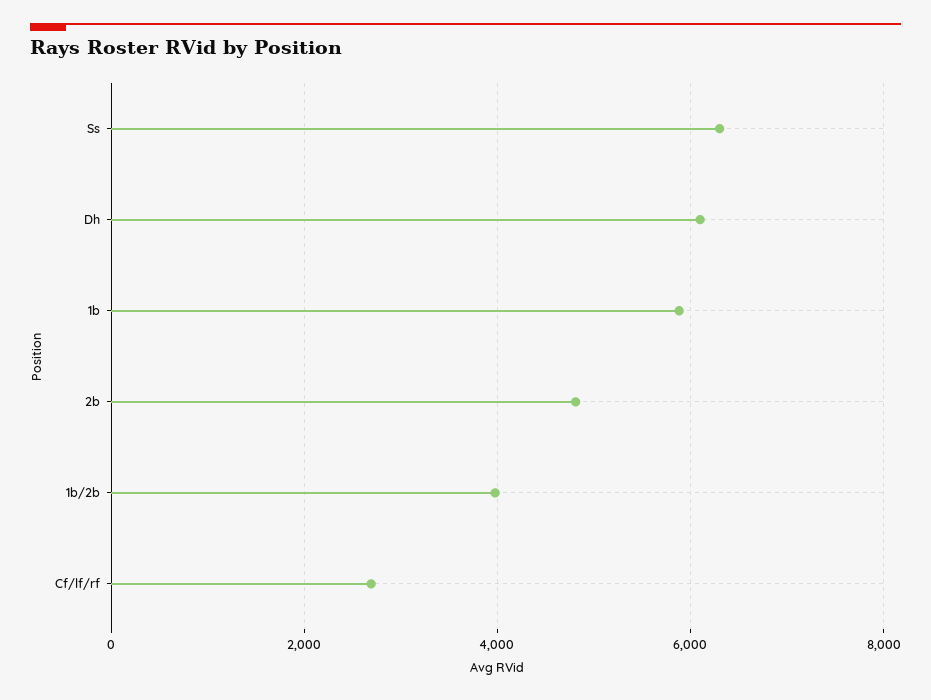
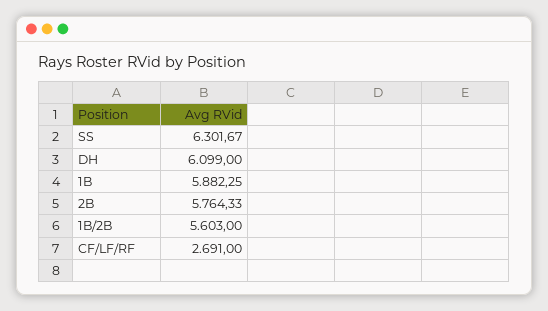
  {
    "Ss": 6301.67,
    "Dh": 6099,
    "1b": 5882.25,
-   "2b": 4800,
+   "2b": 5764.33,
-   "1b/2b": 4000,
+   "1b/2b": 5603,
    "Cf/lf/rf": 2691
  }

